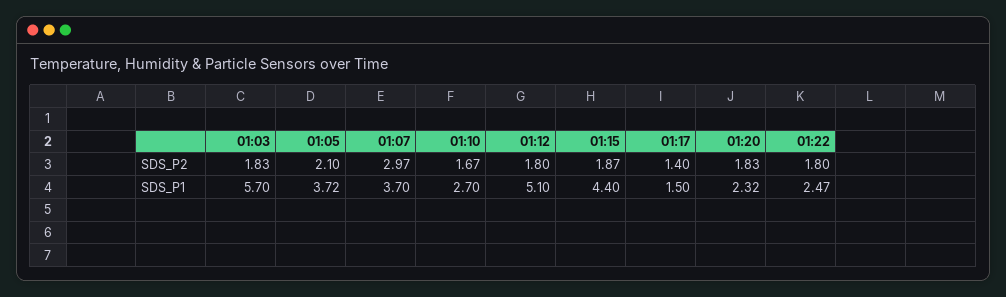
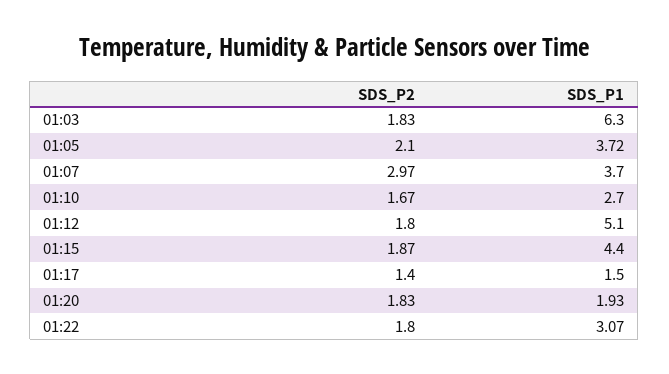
  {
    "01:03": {
      "SDS_P2": 1.83,
-     "SDS_P1": 5.7
+     "SDS_P1": 6.3
    },
    "01:05": {
      "SDS_P2": 2.1,
      "SDS_P1": 3.72
    },
    "01:07": {
      "SDS_P2": 2.97,
      "SDS_P1": 3.7
    },
    "01:10": {
      "SDS_P2": 1.67,
      "SDS_P1": 2.7
    },
    "01:12": {
      "SDS_P2": 1.8,
      "SDS_P1": 5.1
    },
    "01:15": {
      "SDS_P2": 1.87,
      "SDS_P1": 4.4
    },
    "01:17": {
      "SDS_P2": 1.4,
      "SDS_P1": 1.5
    },
    "01:20": {
      "SDS_P2": 1.83,
-     "SDS_P1": 2.32
+     "SDS_P1": 1.93
    },
    "01:22": {
      "SDS_P2": 1.8,
-     "SDS_P1": 2.47
+     "SDS_P1": 3.07
    }
  }

